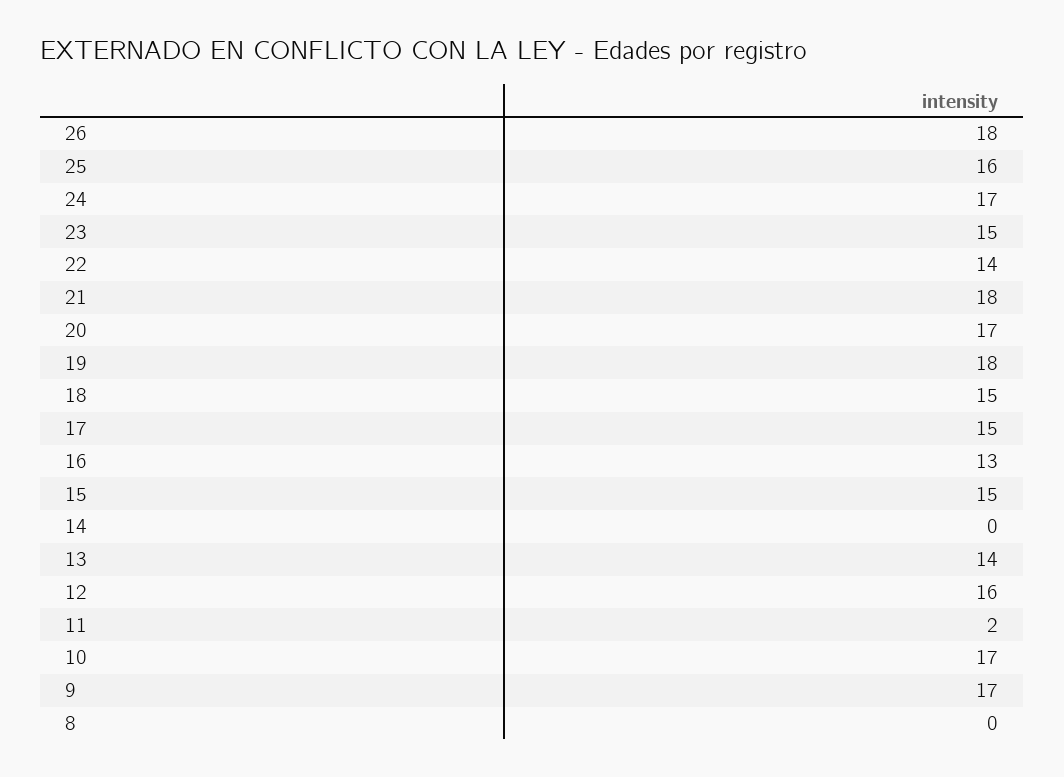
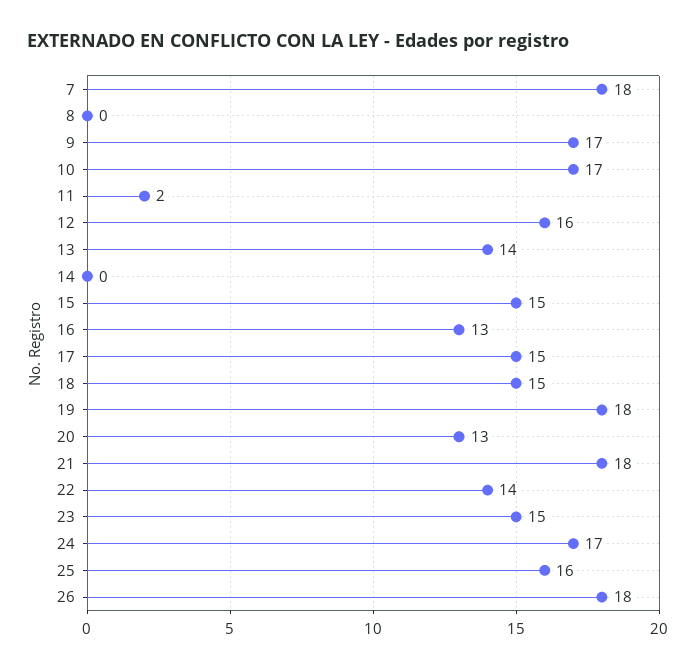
  {
    "26": 18,
    "25": 16,
    "24": 17,
    "23": 15,
    "22": 14,
    "21": 18,
-   "20": 17,
+   "20": 13,
    "19": 18,
    "18": 15,
    "17": 15,
    "16": 13,
    "15": 15,
    "14": 0,
    "13": 14,
    "12": 16,
    "11": 2,
    "10": 17,
    "9": 17,
-   "8": 0
+   "8": 0,
+   "7": 18
  }

